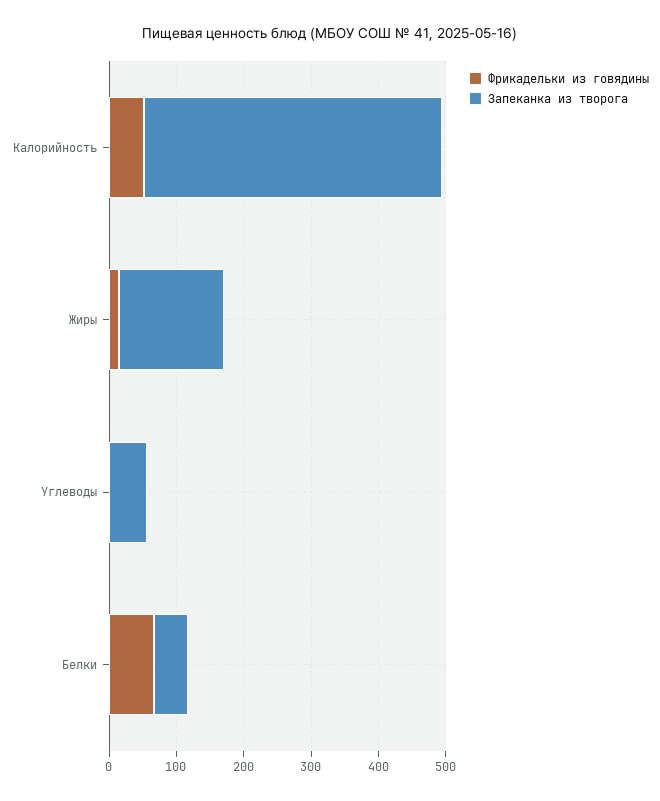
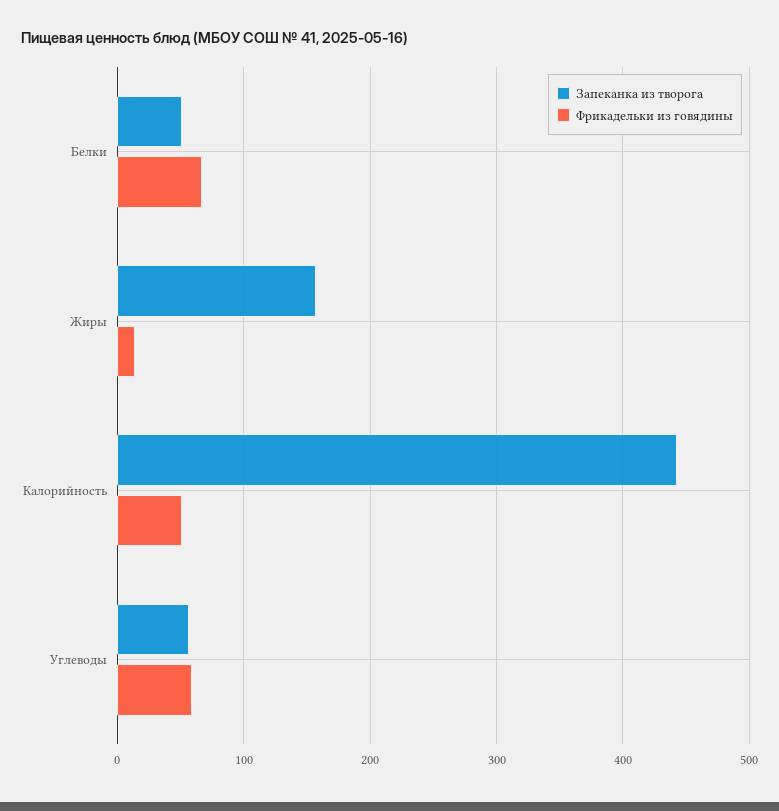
  {
    "Фрикадельки из говядины": {
      "Калорийность": 50,
      "Жиры": 10,
-     "Углеводы": 0,
+     "Углеводы": 60,
      "Белки": 70
    },
    "Запеканка из творога": {
      "Калорийность": 440,
      "Жиры": 160,
      "Углеводы": 60,
      "Белки": 50
    }
  }

